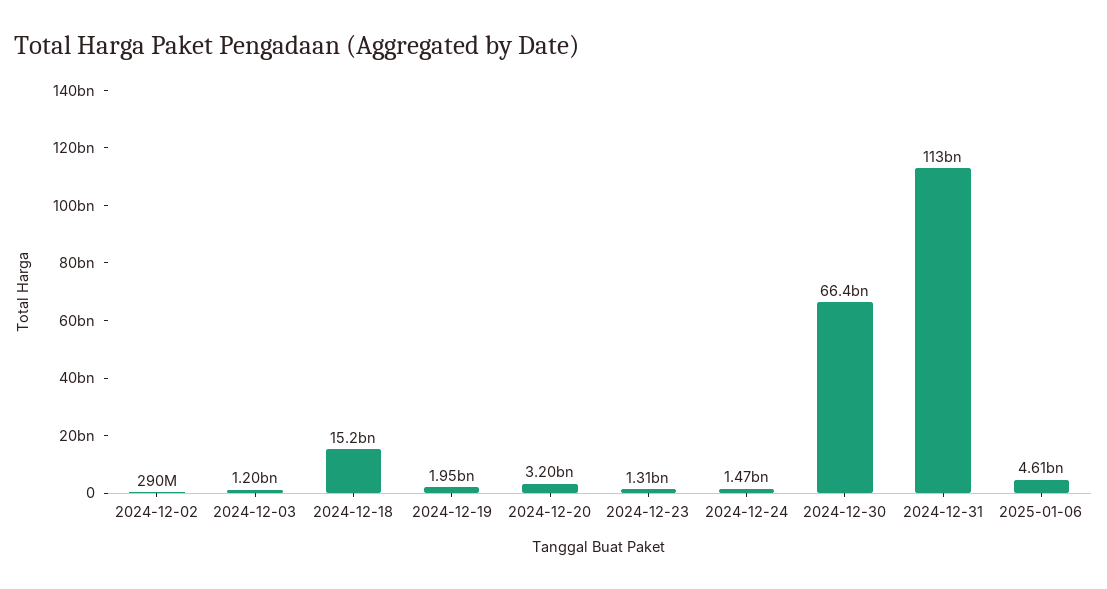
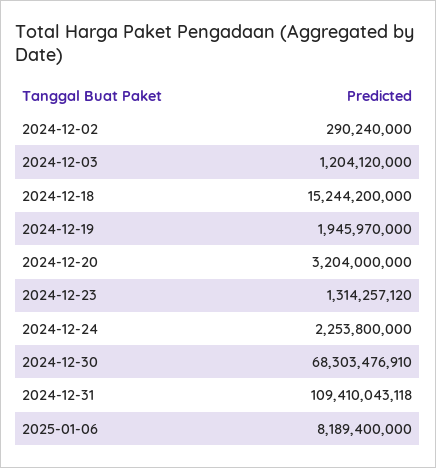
  {
    "2024-12-02": 290240000,
    "2024-12-03": 1204120000,
    "2024-12-18": 15244200000,
    "2024-12-19": 1945970000,
    "2024-12-20": 3204000000,
    "2024-12-23": 1314257120,
-   "2024-12-24": 1470000000,
+   "2024-12-24": 2253800000,
-   "2024-12-30": 66400000000,
+   "2024-12-30": 68303476910,
-   "2024-12-31": 113000000000,
+   "2024-12-31": 109410043118,
-   "2025-01-06": 4610000000
+   "2025-01-06": 8189400000
  }

